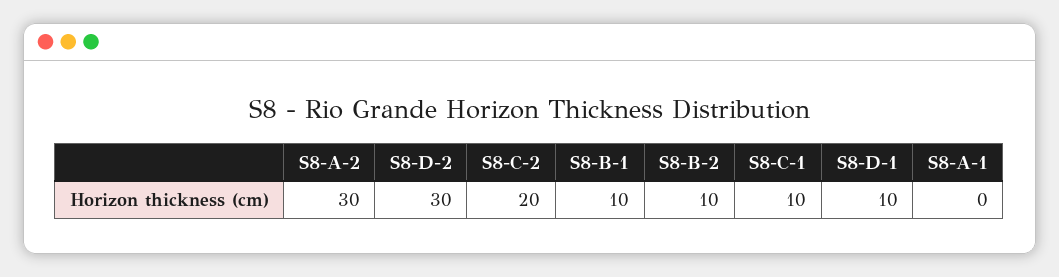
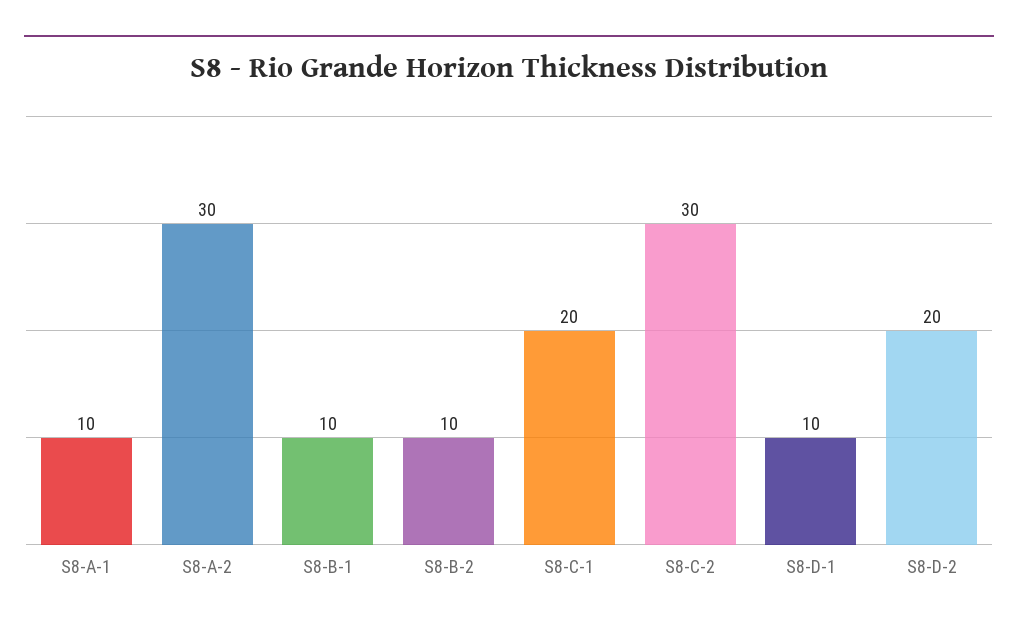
  {
    "S8-A-2": 30,
-   "S8-D-2": 30,
+   "S8-D-2": 20,
-   "S8-C-2": 20,
+   "S8-C-2": 30,
    "S8-B-1": 10,
    "S8-B-2": 10,
-   "S8-C-1": 10,
+   "S8-C-1": 20,
    "S8-D-1": 10,
-   "S8-A-1": 0
+   "S8-A-1": 10
  }

